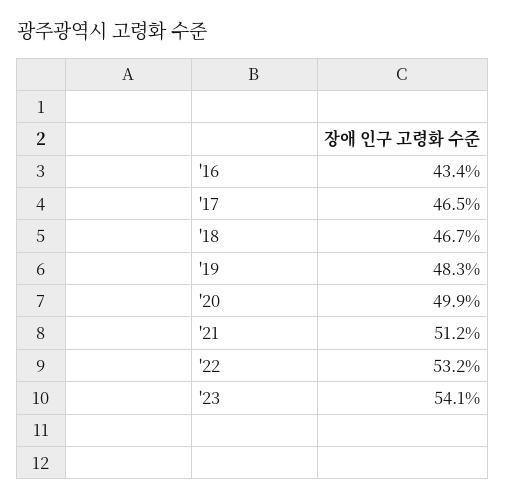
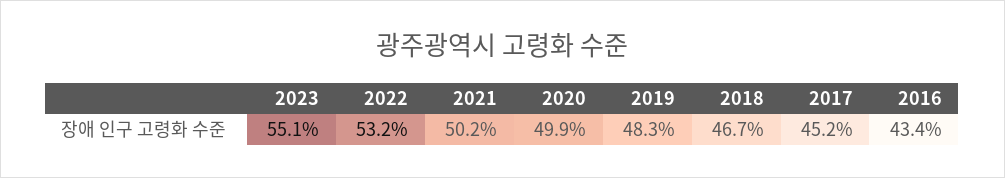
  {
    "'16": 43.4,
-   "'17": 46.5,
+   "'17": 45.2,
    "'18": 46.7,
    "'19": 48.3,
    "'20": 49.9,
-   "'21": 51.2,
+   "'21": 50.2,
    "'22": 53.2,
-   "'23": 54.1
+   "'23": 55.1
  }

